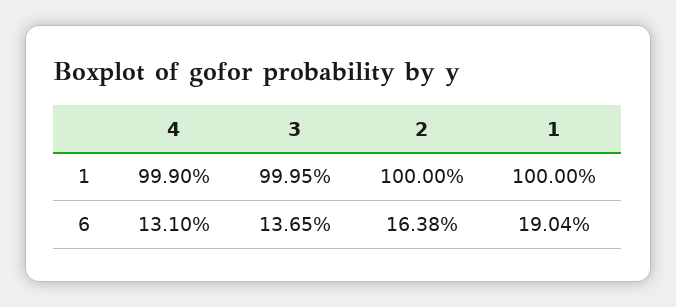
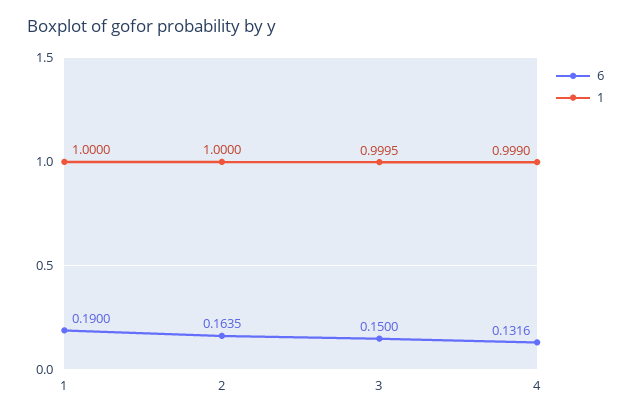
  {
    "1": {
      "4": 0.999,
      "3": 0.9995,
      "2": 1,
      "1": 1
    },
    "6": {
-     "4": 0.131,
+     "4": 0.1316,
-     "3": 0.1365,
+     "3": 0.15,
-     "2": 0.1638,
+     "2": 0.1635,
-     "1": 0.1904
+     "1": 0.19
    }
  }

